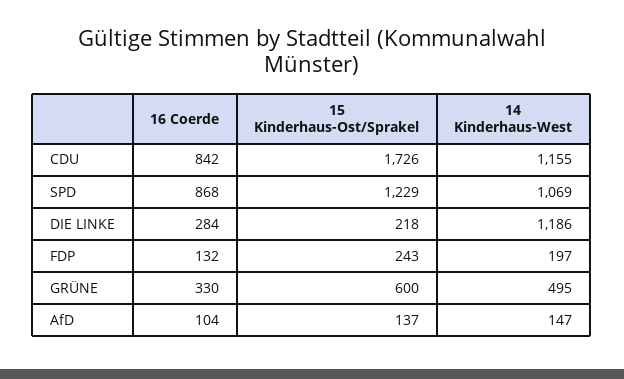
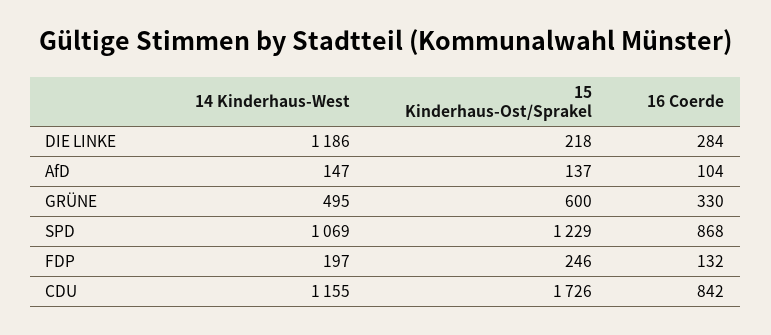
  {
    "16 Coerde": {
      "CDU": 842,
      "SPD": 868,
      "DIE LINKE": 284,
      "FDP": 132,
      "GRÜNE": 330,
      "AfD": 104
    },
    "15 Kinderhaus-Ost/Sprakel": {
      "CDU": 1726,
      "SPD": 1229,
      "DIE LINKE": 218,
-     "FDP": 243,
+     "FDP": 246,
      "GRÜNE": 600,
      "AfD": 137
    },
    "14 Kinderhaus-West": {
      "CDU": 1155,
      "SPD": 1069,
      "DIE LINKE": 1186,
      "FDP": 197,
      "GRÜNE": 495,
      "AfD": 147
    }
  }

